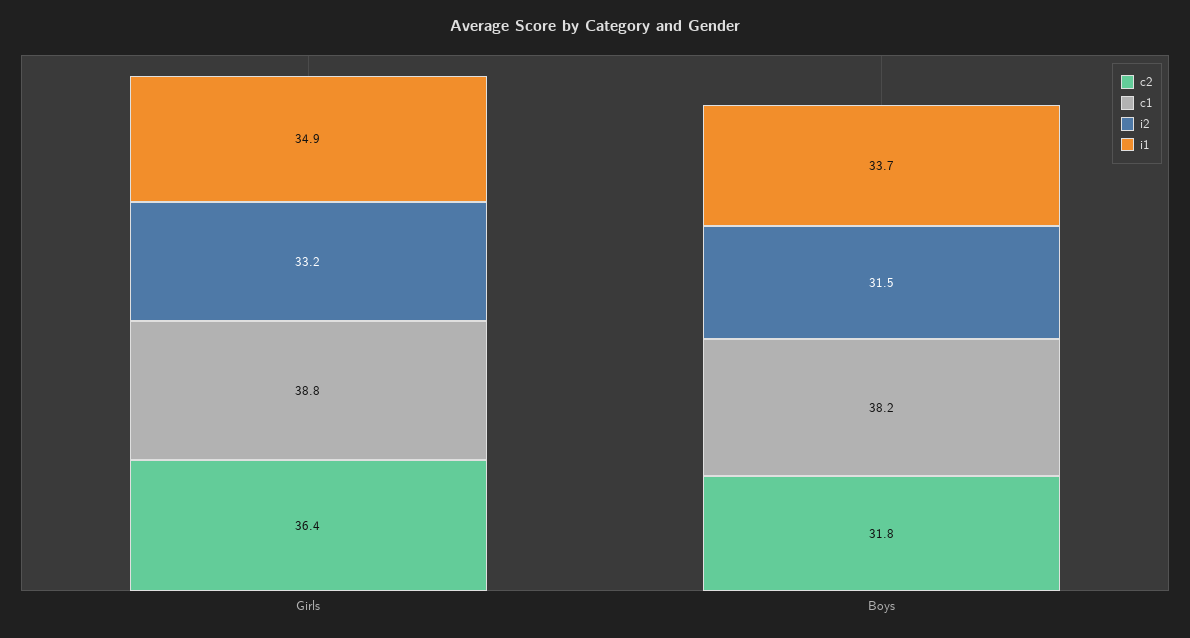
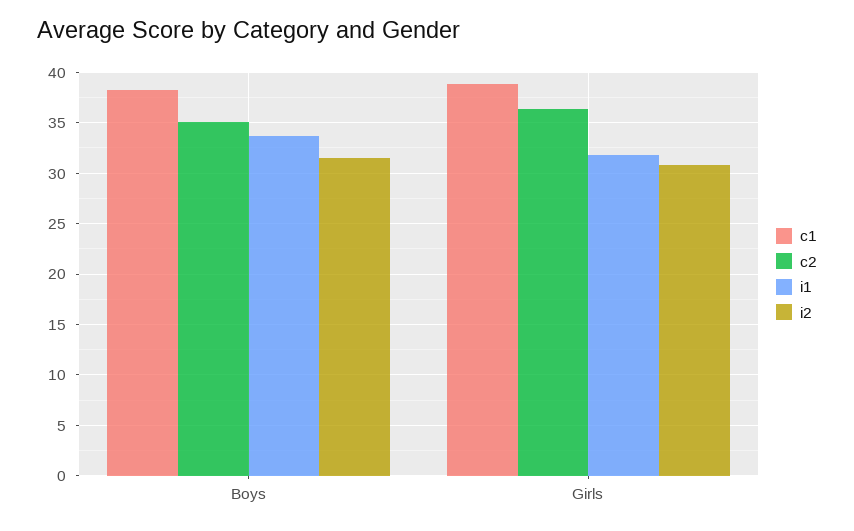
  {
    "c2": {
      "Girls": 36.4,
-     "Boys": 31.8
+     "Boys": 35
    },
    "c1": {
      "Girls": 38.8,
      "Boys": 38.2
    },
    "i2": {
-     "Girls": 33.2,
+     "Girls": 31,
      "Boys": 31.5
    },
    "i1": {
-     "Girls": 34.9,
+     "Girls": 32,
      "Boys": 33.7
    }
  }

